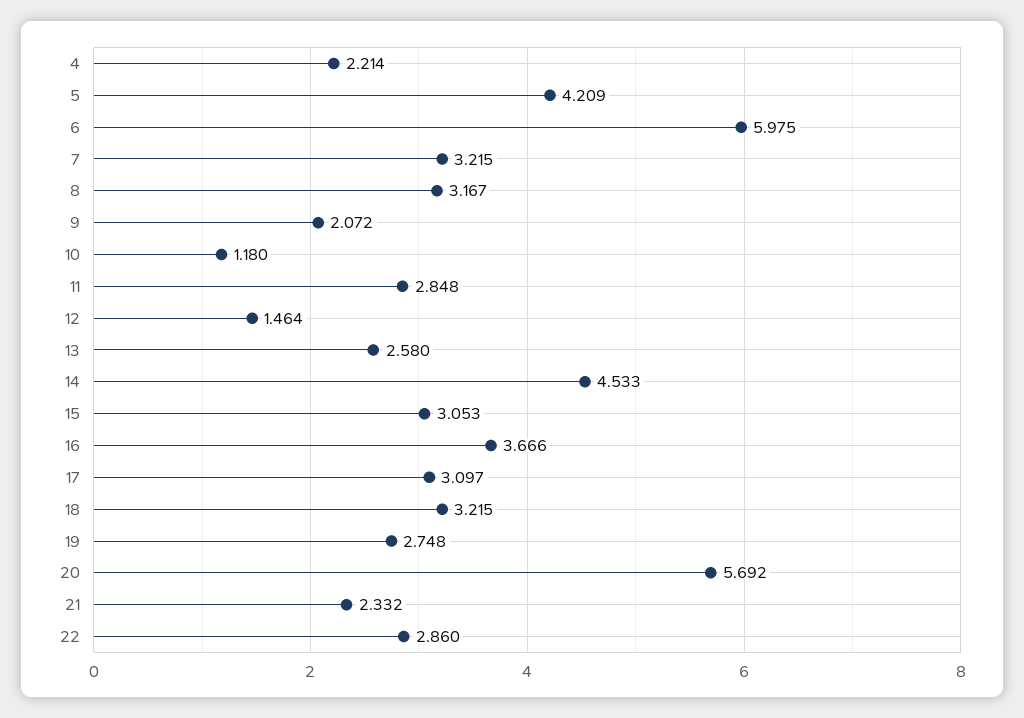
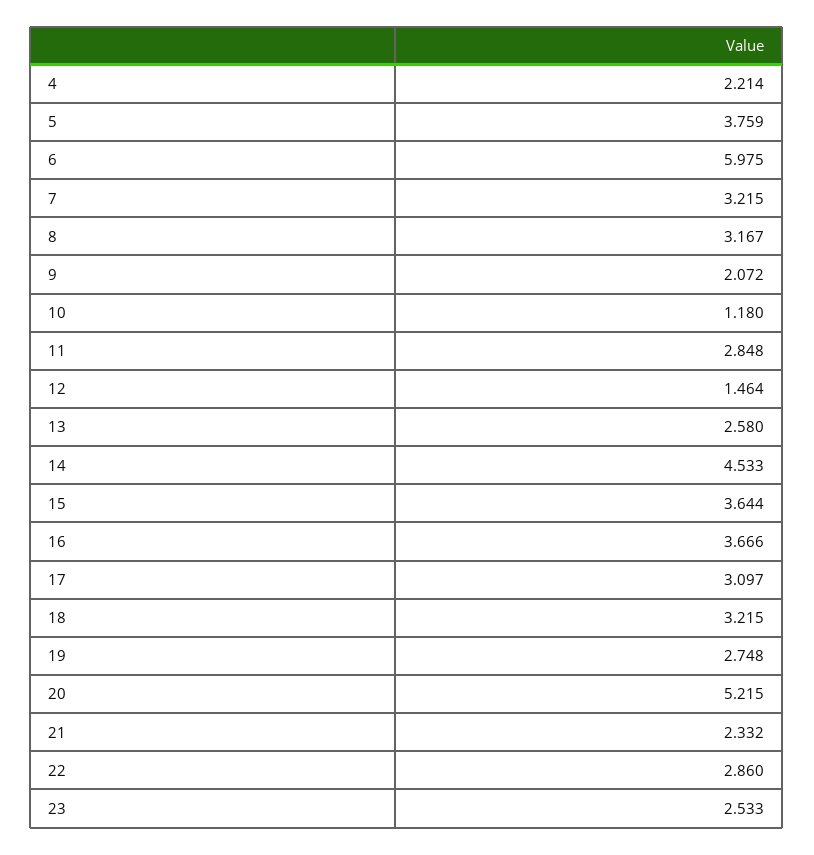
  {
    "4": 2.214,
-   "5": 4.209,
+   "5": 3.759,
    "6": 5.975,
    "7": 3.215,
    "8": 3.167,
    "9": 2.072,
    "10": 1.18,
    "11": 2.848,
    "12": 1.464,
    "13": 2.58,
    "14": 4.533,
-   "15": 3.053,
+   "15": 3.644,
    "16": 3.666,
    "17": 3.097,
    "18": 3.215,
    "19": 2.748,
-   "20": 5.692,
+   "20": 5.215,
    "21": 2.332,
-   "22": 2.86
+   "22": 2.86,
+   "23": 2.533
  }

